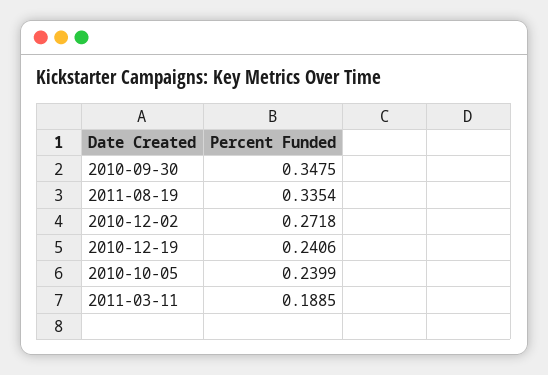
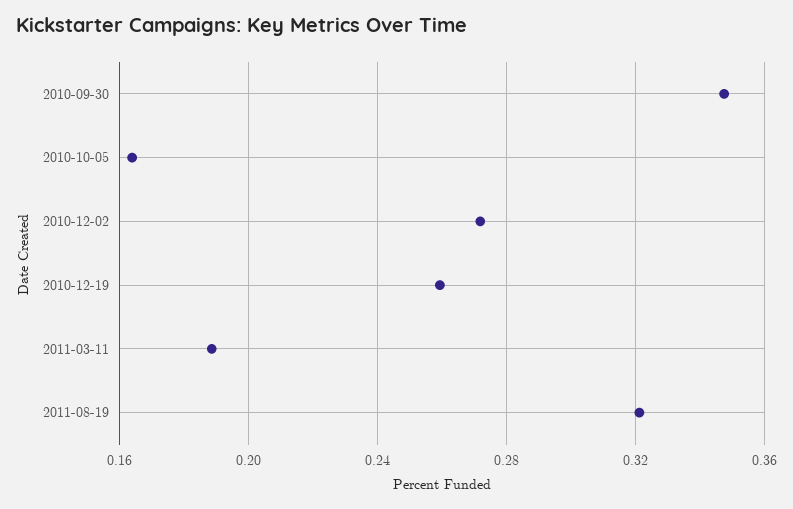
  {
    "2010-09-30": 0.3475,
-   "2011-08-19": 0.3354,
+   "2011-08-19": 0.32,
    "2010-12-02": 0.2718,
-   "2010-12-19": 0.2406,
+   "2010-12-19": 0.26,
-   "2010-10-05": 0.2399,
+   "2010-10-05": 0.165,
    "2011-03-11": 0.1885
  }

